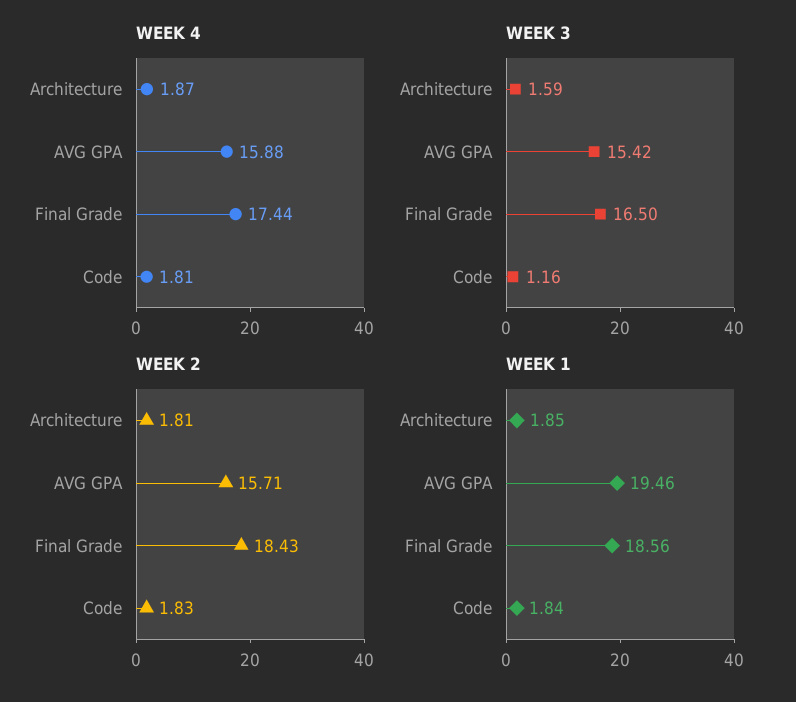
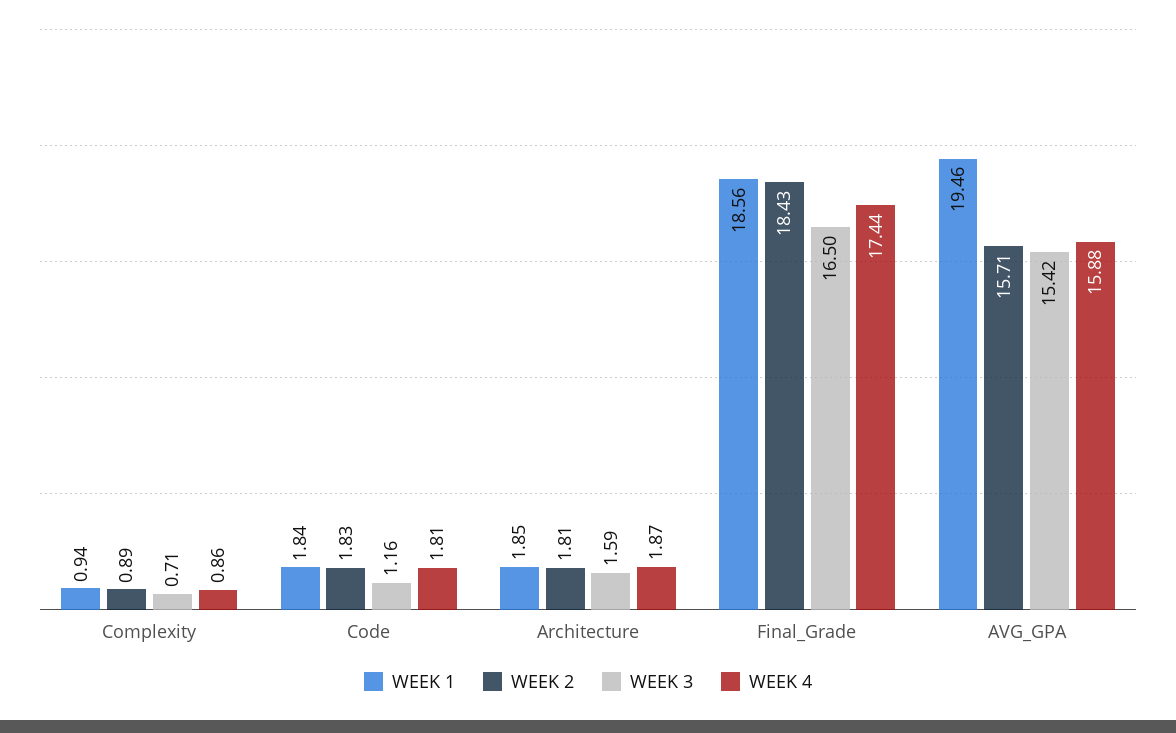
  {
    "WEEK 4": {
      "Architecture": 1.87,
      "AVG GPA": 15.88,
      "Final Grade": 17.44,
-     "Code": 1.81
+     "Code": 1.81,
+     "Complexity": 0.86
    },
    "WEEK 3": {
      "Architecture": 1.59,
      "AVG GPA": 15.42,
      "Final Grade": 16.5,
-     "Code": 1.16
+     "Code": 1.16,
+     "Complexity": 0.71
    },
    "WEEK 2": {
      "Architecture": 1.81,
      "AVG GPA": 15.71,
      "Final Grade": 18.43,
-     "Code": 1.83
+     "Code": 1.83,
+     "Complexity": 0.89
    },
    "WEEK 1": {
      "Architecture": 1.85,
      "AVG GPA": 19.46,
      "Final Grade": 18.56,
-     "Code": 1.84
+     "Code": 1.84,
+     "Complexity": 0.94
    }
  }

